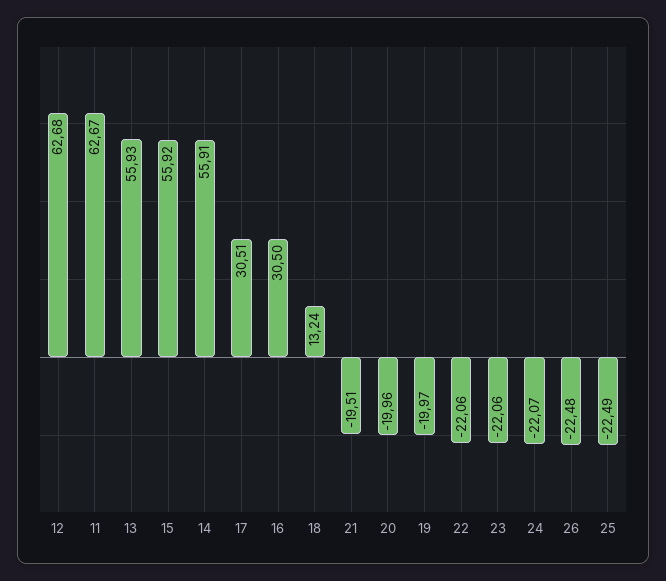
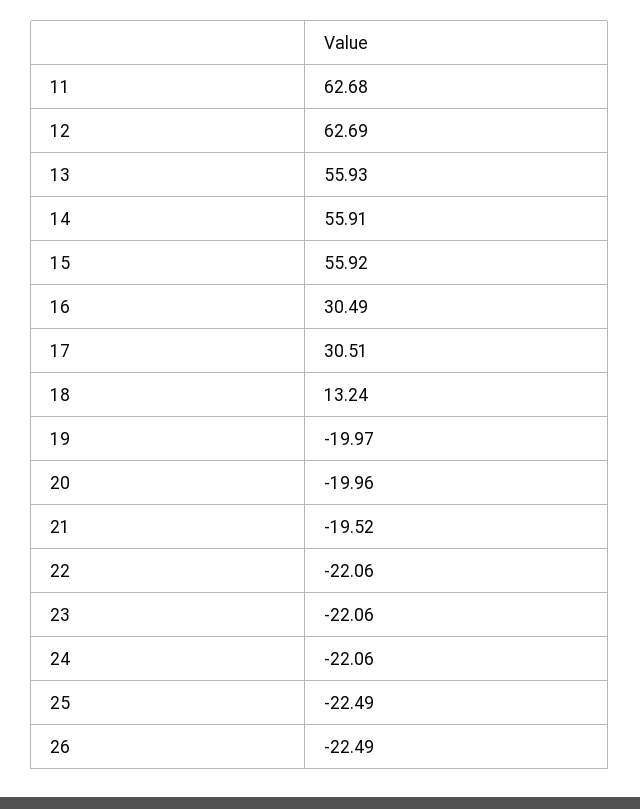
  {
-   "12": 62.68,
+   "12": 62.69,
-   "11": 62.67,
+   "11": 62.68,
    "13": 55.93,
    "15": 55.92,
    "14": 55.91,
    "17": 30.51,
-   "16": 30.5,
+   "16": 30.49,
    "18": 13.24,
-   "21": -19.51,
+   "21": -19.52,
    "20": -19.96,
    "19": -19.97,
    "22": -22.06,
    "23": -22.06,
-   "24": -22.07,
+   "24": -22.06,
-   "26": -22.48,
+   "26": -22.49,
    "25": -22.49
  }

